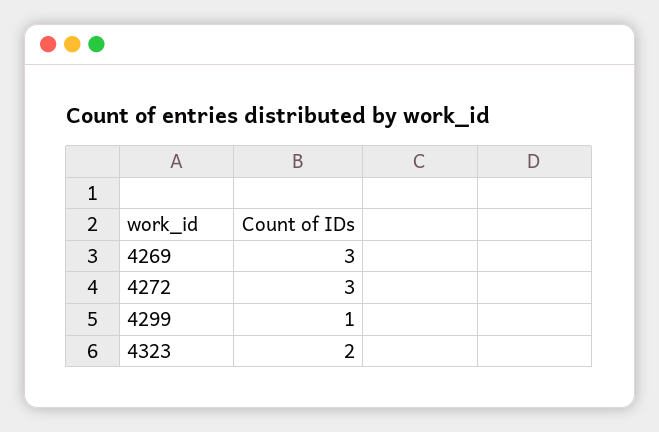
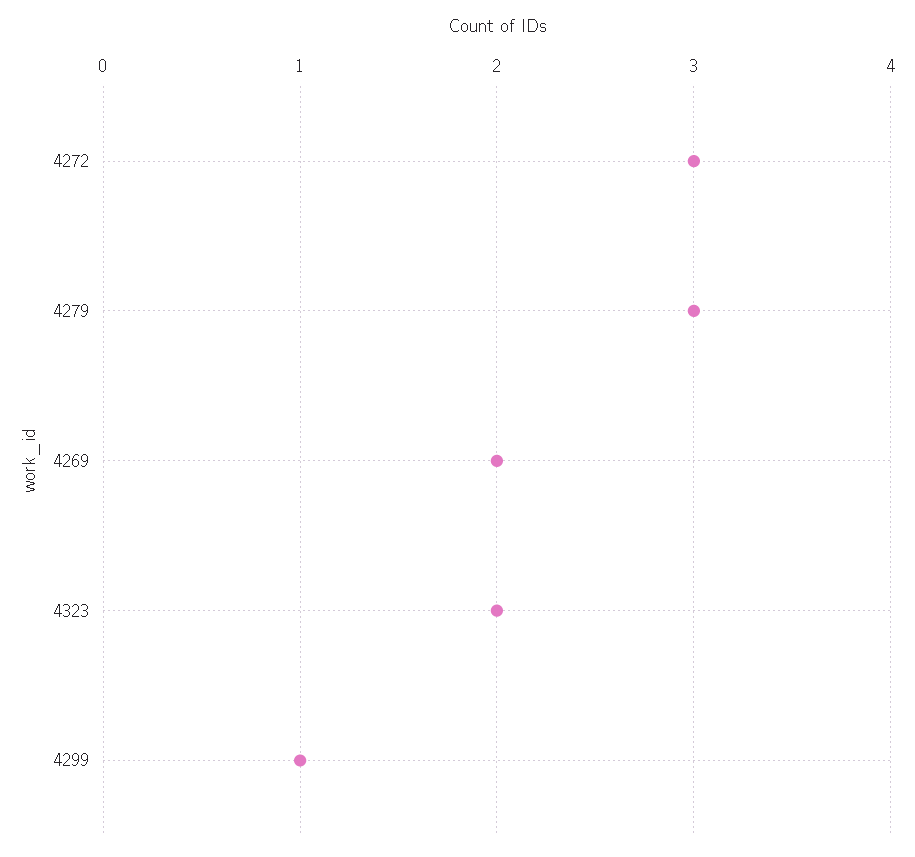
  {
-   "4269": 3,
+   "4269": 2,
    "4272": 3,
    "4299": 1,
-   "4323": 2
+   "4323": 2,
+   "4279": 3
  }

